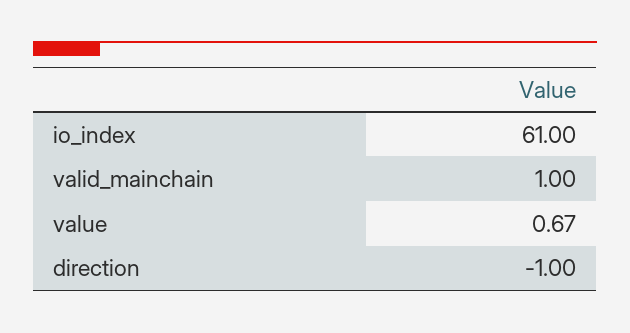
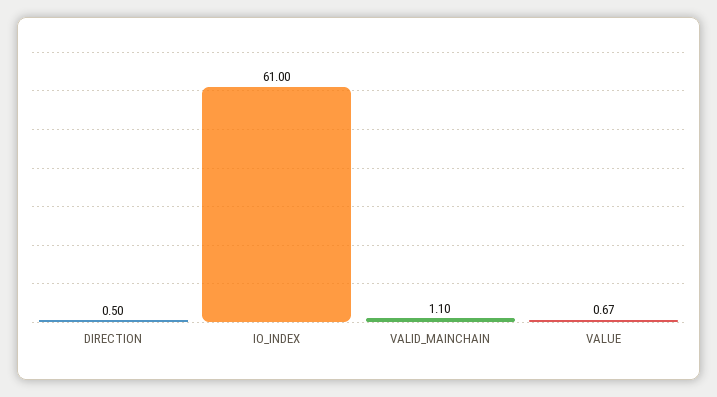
  {
    "io_index": 61,
-   "valid_mainchain": 1,
+   "valid_mainchain": 1.1,
    "value": 0.67,
-   "direction": -1
+   "direction": 0.5
  }

